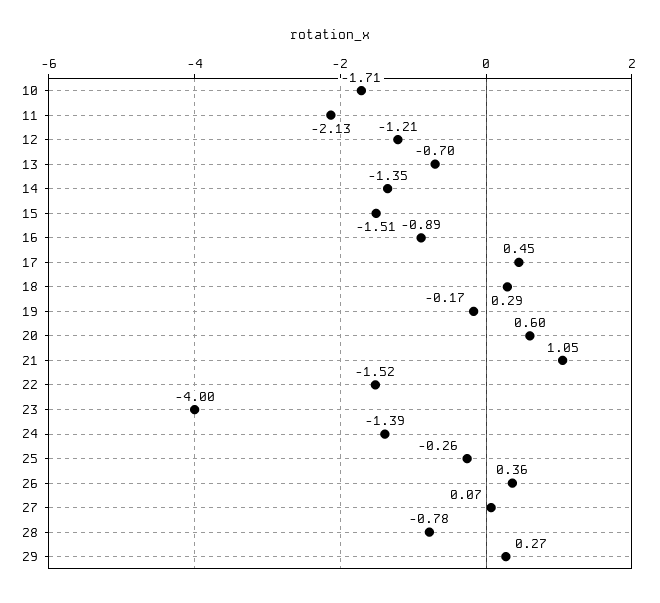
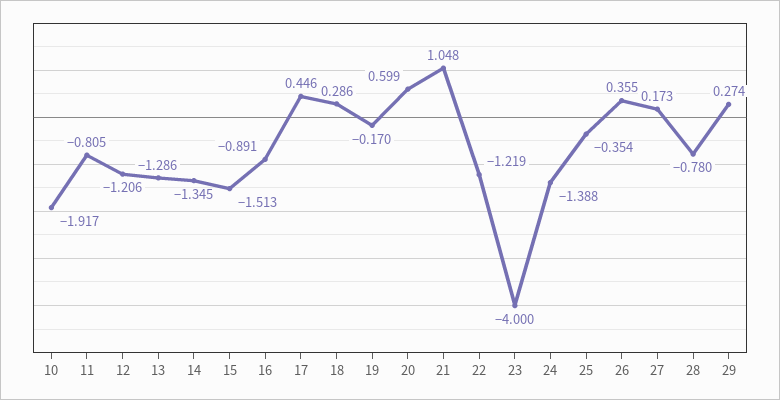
  {
-   "10": -1.71,
+   "10": -1.917,
-   "11": -2.13,
+   "11": -0.805,
    "12": -1.206,
-   "13": -0.7,
+   "13": -1.286,
    "14": -1.345,
    "15": -1.513,
    "16": -0.891,
    "17": 0.446,
    "18": 0.286,
    "19": -0.17,
    "20": 0.599,
    "21": 1.048,
-   "22": -1.52,
+   "22": -1.219,
    "23": -4,
    "24": -1.388,
-   "25": -0.26,
+   "25": -0.354,
    "26": 0.355,
-   "27": 0.07,
+   "27": 0.173,
    "28": -0.78,
    "29": 0.274
  }

